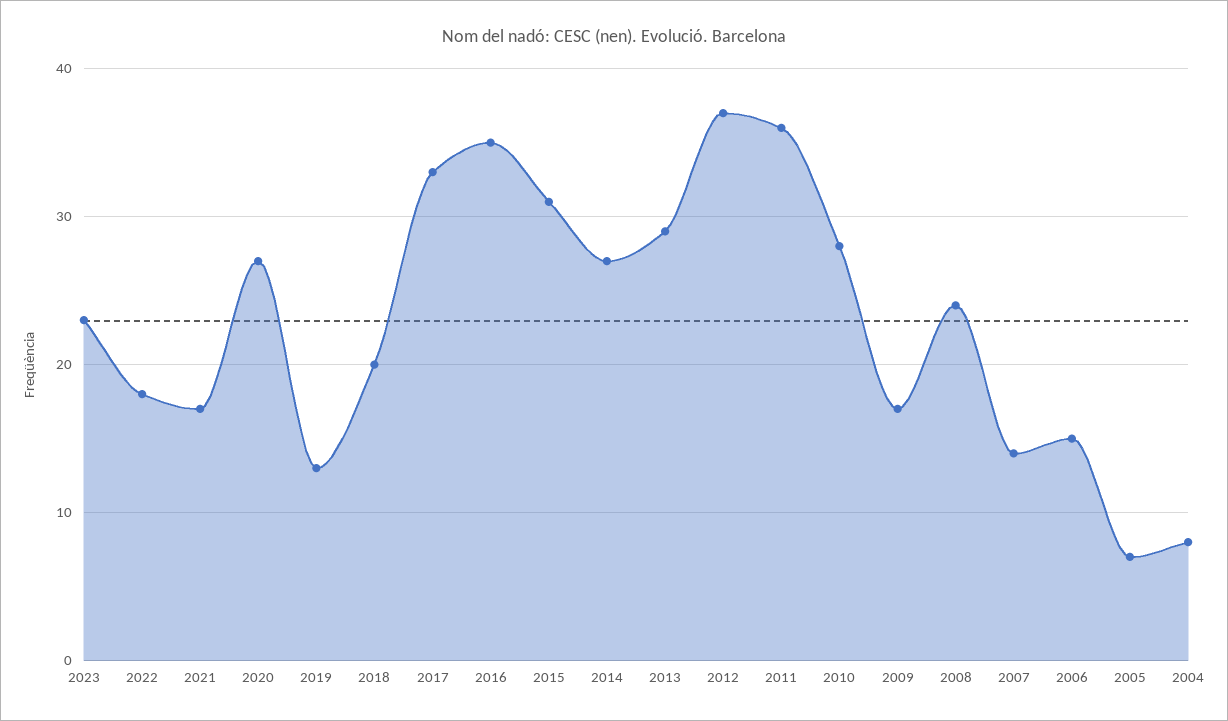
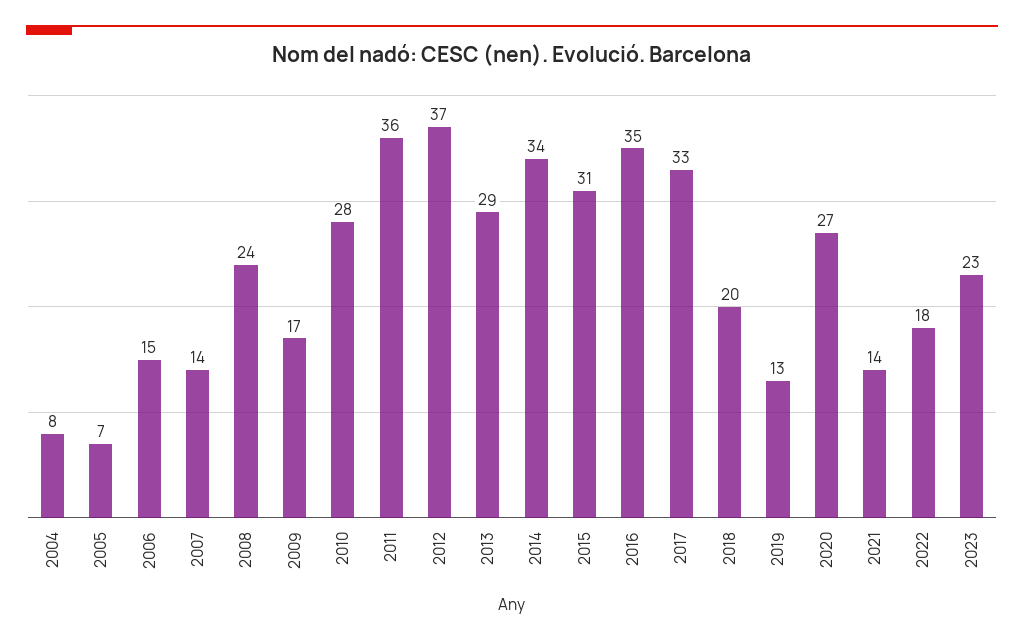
  {
    "2023": 23,
    "2022": 18,
-   "2021": 17,
+   "2021": 14,
    "2020": 27,
    "2019": 13,
    "2018": 20,
    "2017": 33,
    "2016": 35,
    "2015": 31,
-   "2014": 27,
+   "2014": 34,
    "2013": 29,
    "2012": 37,
    "2011": 36,
    "2010": 28,
    "2009": 17,
    "2008": 24,
    "2007": 14,
    "2006": 15,
    "2005": 7,
    "2004": 8
  }

